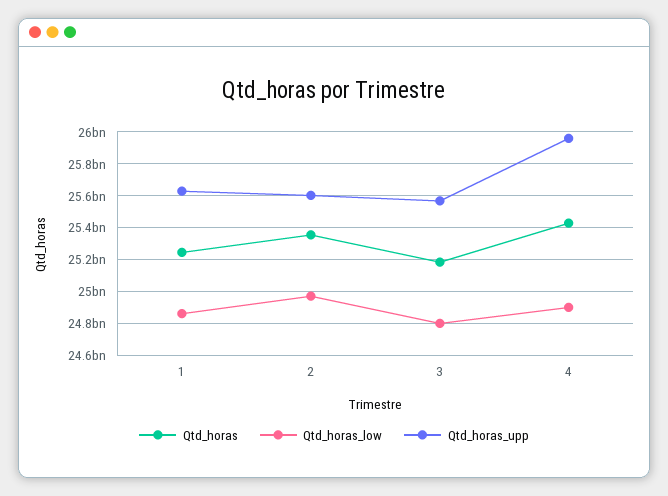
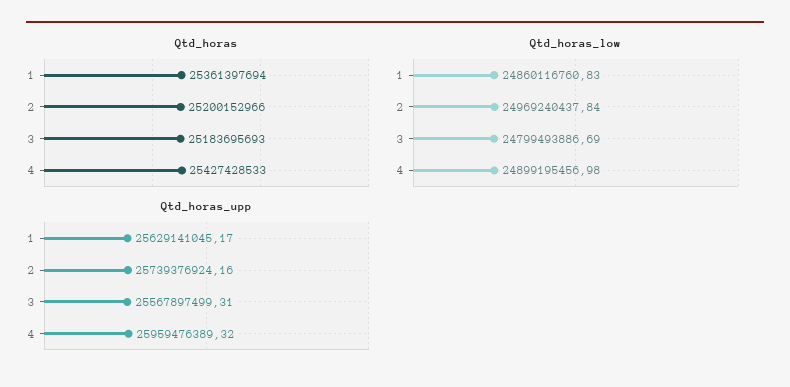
  {
    "Qtd_horas": {
-     "1": 25250000000,
+     "1": 25361397694,
-     "2": 25350000000,
+     "2": 25200152966,
      "3": 25183695693,
      "4": 25427428533
    },
    "Qtd_horas_low": {
      "1": 24860116760.83,
      "2": 24969240437.84,
      "3": 24799493886.69,
      "4": 24899195456.98
    },
    "Qtd_horas_upp": {
      "1": 25629141045.17,
-     "2": 25600000000,
+     "2": 25739376924.16,
      "3": 25567897499.31,
      "4": 25959476389.32
    }
  }

